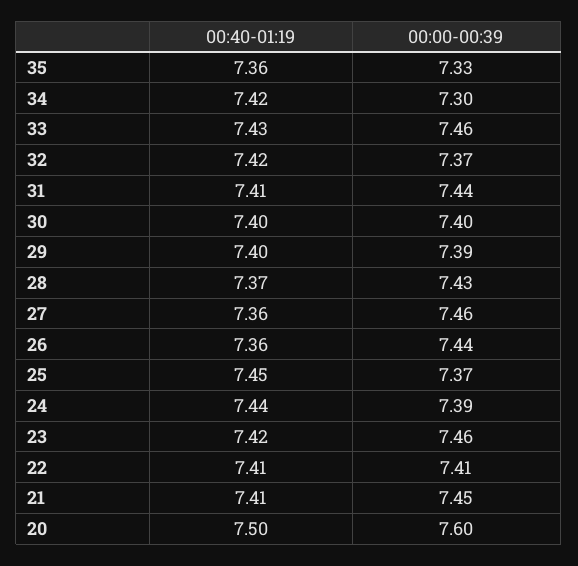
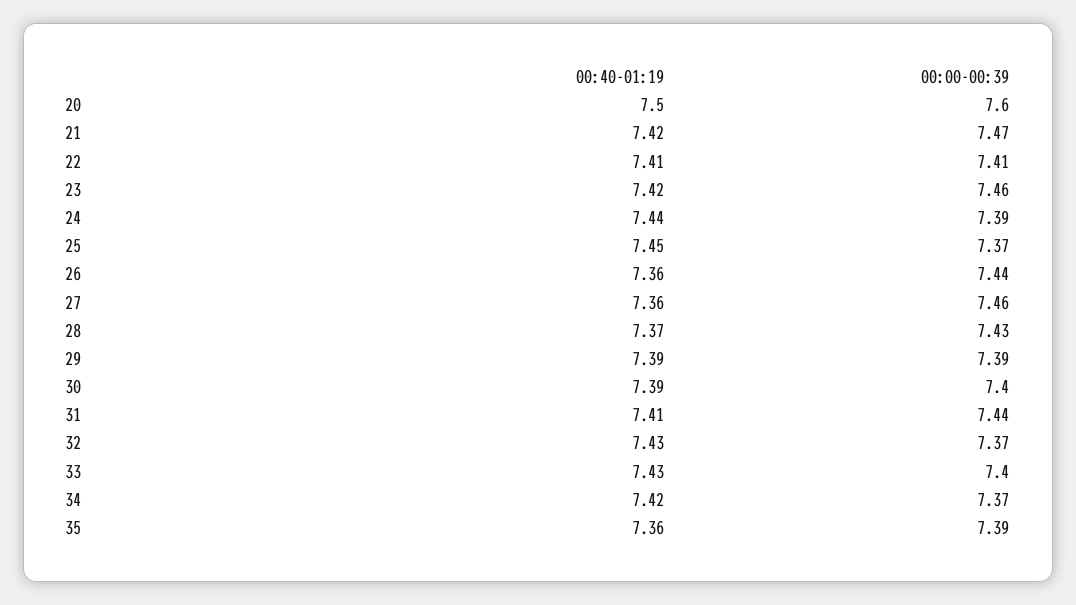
  {
    "00:40-01:19": {
      "35": 7.36,
      "34": 7.42,
      "33": 7.43,
-     "32": 7.42,
+     "32": 7.43,
      "31": 7.41,
-     "30": 7.4,
+     "30": 7.39,
-     "29": 7.4,
+     "29": 7.39,
      "28": 7.37,
      "27": 7.36,
      "26": 7.36,
      "25": 7.45,
      "24": 7.44,
      "23": 7.42,
      "22": 7.41,
-     "21": 7.41,
+     "21": 7.42,
      "20": 7.5
    },
    "00:00-00:39": {
-     "35": 7.33,
+     "35": 7.39,
-     "34": 7.3,
+     "34": 7.37,
-     "33": 7.46,
+     "33": 7.4,
      "32": 7.37,
      "31": 7.44,
      "30": 7.4,
      "29": 7.39,
      "28": 7.43,
      "27": 7.46,
      "26": 7.44,
      "25": 7.37,
      "24": 7.39,
      "23": 7.46,
      "22": 7.41,
-     "21": 7.45,
+     "21": 7.47,
      "20": 7.6
    }
  }

